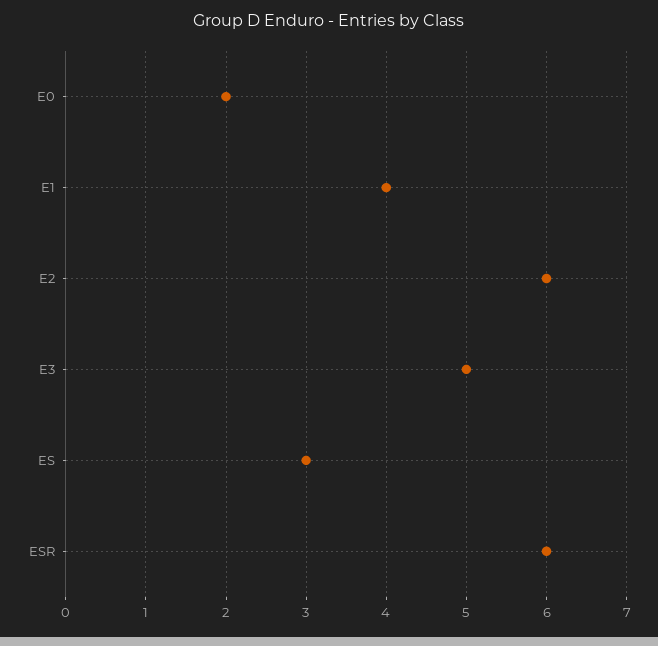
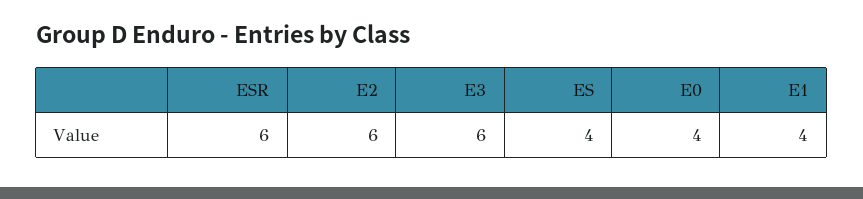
  {
-   "E0": 2,
+   "E0": 4,
    "E1": 4,
    "E2": 6,
-   "E3": 5,
+   "E3": 6,
-   "ES": 3,
+   "ES": 4,
    "ESR": 6
  }

